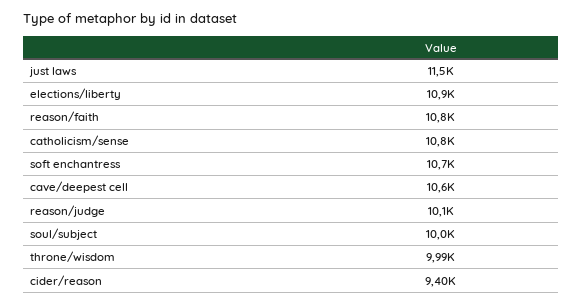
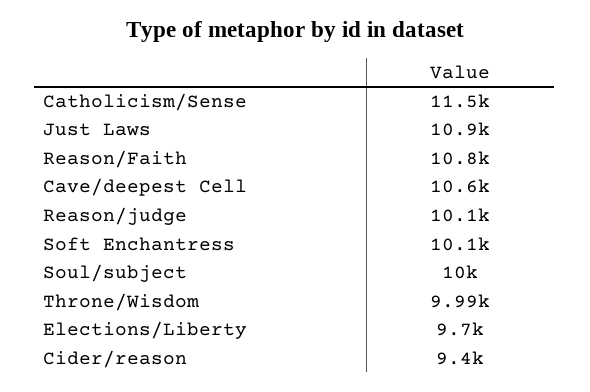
  {
-   "just laws": 11500,
+   "just laws": 10900,
-   "elections/liberty": 10900,
+   "elections/liberty": 9700,
    "reason/faith": 10800,
-   "catholicism/sense": 10800,
+   "catholicism/sense": 11500,
-   "soft enchantress": 10700,
+   "soft enchantress": 10100,
    "cave/deepest cell": 10600,
    "reason/judge": 10100,
    "soul/subject": 10000,
    "throne/wisdom": 9990,
    "cider/reason": 9400
  }

